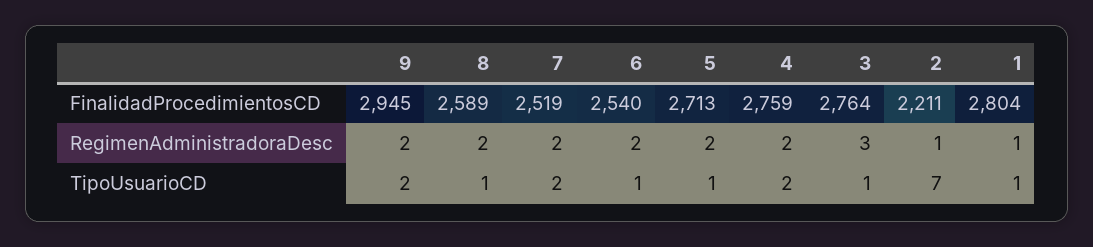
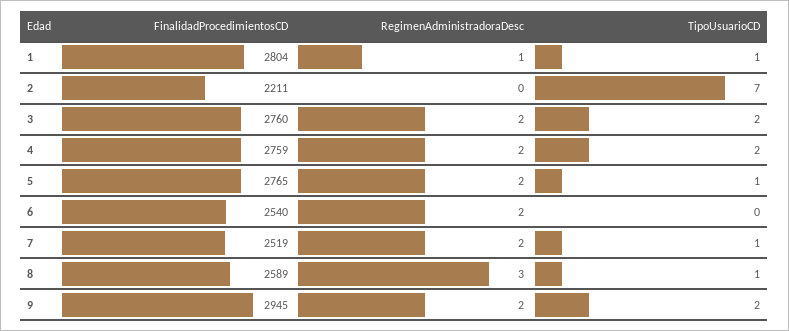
  {
    "9": {
      "FinalidadProcedimientosCD": 2945,
      "RegimenAdministradoraDesc": 2,
      "TipoUsuarioCD": 2
    },
    "8": {
      "FinalidadProcedimientosCD": 2589,
-     "RegimenAdministradoraDesc": 2,
+     "RegimenAdministradoraDesc": 3,
      "TipoUsuarioCD": 1
    },
    "7": {
      "FinalidadProcedimientosCD": 2519,
      "RegimenAdministradoraDesc": 2,
-     "TipoUsuarioCD": 2
+     "TipoUsuarioCD": 1
    },
    "6": {
      "FinalidadProcedimientosCD": 2540,
      "RegimenAdministradoraDesc": 2,
-     "TipoUsuarioCD": 1
+     "TipoUsuarioCD": 0
    },
    "5": {
-     "FinalidadProcedimientosCD": 2713,
+     "FinalidadProcedimientosCD": 2765,
      "RegimenAdministradoraDesc": 2,
      "TipoUsuarioCD": 1
    },
    "4": {
      "FinalidadProcedimientosCD": 2759,
      "RegimenAdministradoraDesc": 2,
      "TipoUsuarioCD": 2
    },
    "3": {
-     "FinalidadProcedimientosCD": 2764,
+     "FinalidadProcedimientosCD": 2760,
-     "RegimenAdministradoraDesc": 3,
+     "RegimenAdministradoraDesc": 2,
-     "TipoUsuarioCD": 1
+     "TipoUsuarioCD": 2
    },
    "2": {
      "FinalidadProcedimientosCD": 2211,
-     "RegimenAdministradoraDesc": 1,
+     "RegimenAdministradoraDesc": 0,
      "TipoUsuarioCD": 7
    },
    "1": {
      "FinalidadProcedimientosCD": 2804,
      "RegimenAdministradoraDesc": 1,
      "TipoUsuarioCD": 1
    }
  }

